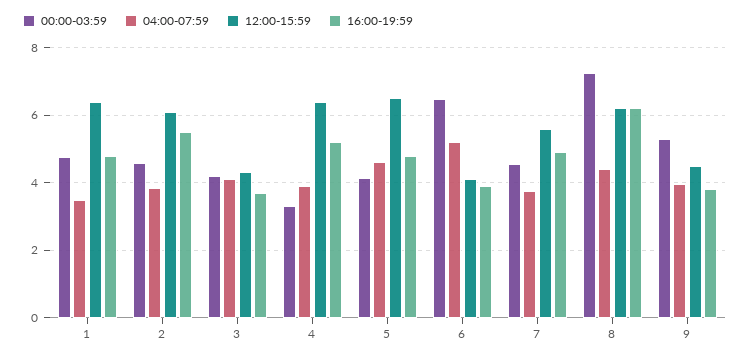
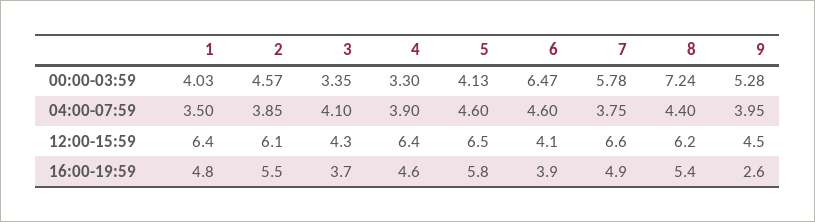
  {
    "00:00-03:59": {
-     "1": 4.8,
+     "1": 4.03,
      "2": 4.57,
-     "3": 4.2,
+     "3": 3.35,
      "4": 3.3,
      "5": 4.13,
      "6": 6.47,
-     "7": 4.6,
+     "7": 5.78,
      "8": 7.24,
      "9": 5.28
    },
    "04:00-07:59": {
      "1": 3.5,
      "2": 3.85,
      "3": 4.1,
      "4": 3.9,
      "5": 4.6,
-     "6": 5.2,
+     "6": 4.6,
      "7": 3.75,
      "8": 4.4,
      "9": 3.95
    },
    "12:00-15:59": {
      "1": 6.4,
      "2": 6.1,
      "3": 4.3,
      "4": 6.4,
      "5": 6.5,
      "6": 4.1,
-     "7": 5.6,
+     "7": 6.6,
      "8": 6.2,
      "9": 4.5
    },
    "16:00-19:59": {
      "1": 4.8,
      "2": 5.5,
      "3": 3.7,
-     "4": 5.2,
+     "4": 4.6,
-     "5": 4.8,
+     "5": 5.8,
      "6": 3.9,
      "7": 4.9,
-     "8": 6.2,
+     "8": 5.4,
-     "9": 3.8
+     "9": 2.6
    }
  }

